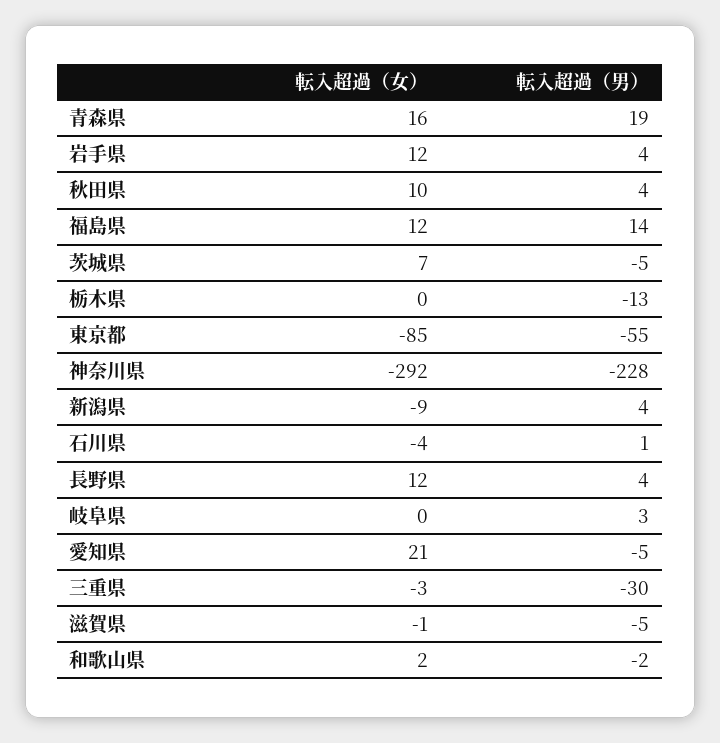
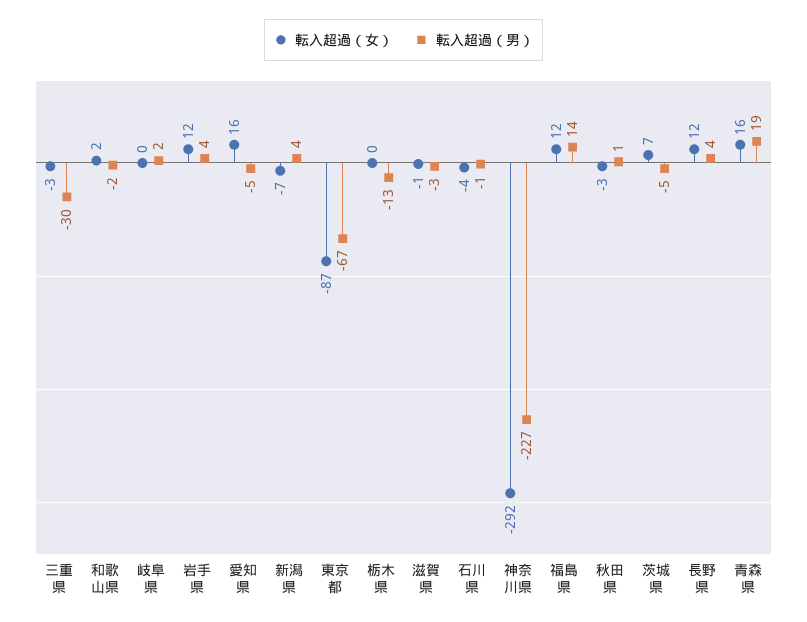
  {
    "転入超過（女）": {
      "青森県": 16,
      "岩手県": 12,
-     "秋田県": 10,
+     "秋田県": -3,
      "福島県": 12,
      "茨城県": 7,
      "栃木県": 0,
-     "東京都": -85,
+     "東京都": -87,
      "神奈川県": -292,
-     "新潟県": -9,
+     "新潟県": -7,
      "石川県": -4,
      "長野県": 12,
      "岐阜県": 0,
-     "愛知県": 21,
+     "愛知県": 16,
      "三重県": -3,
      "滋賀県": -1,
      "和歌山県": 2
    },
    "転入超過（男）": {
      "青森県": 19,
      "岩手県": 4,
-     "秋田県": 4,
+     "秋田県": 1,
      "福島県": 14,
      "茨城県": -5,
      "栃木県": -13,
-     "東京都": -55,
+     "東京都": -67,
-     "神奈川県": -228,
+     "神奈川県": -227,
      "新潟県": 4,
-     "石川県": 1,
+     "石川県": -1,
      "長野県": 4,
-     "岐阜県": 3,
+     "岐阜県": 2,
      "愛知県": -5,
      "三重県": -30,
-     "滋賀県": -5,
+     "滋賀県": -3,
      "和歌山県": -2
    }
  }

